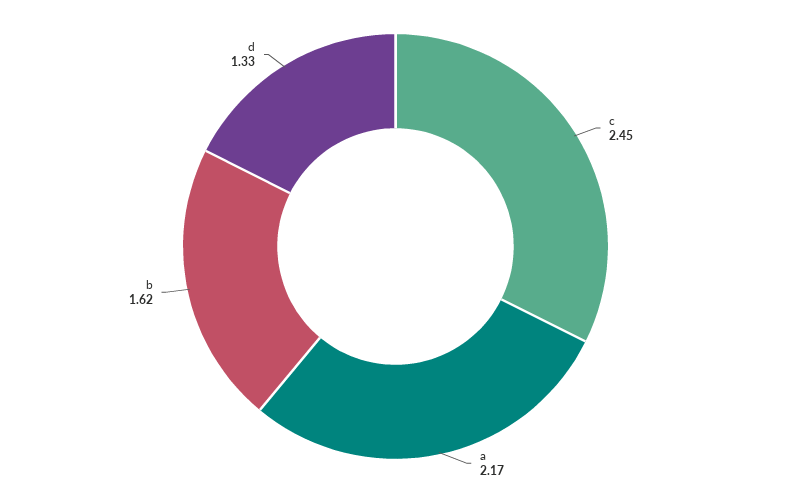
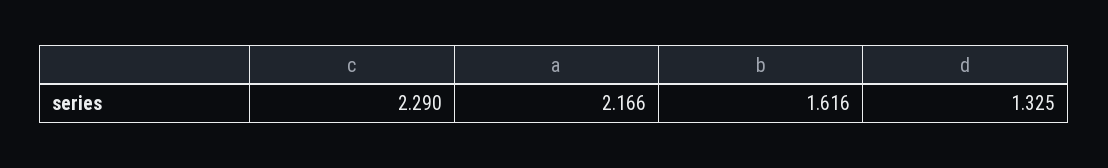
  {
-   "c": 2.45,
+   "c": 2.29,
    "a": 2.166,
    "b": 1.616,
    "d": 1.325
  }

